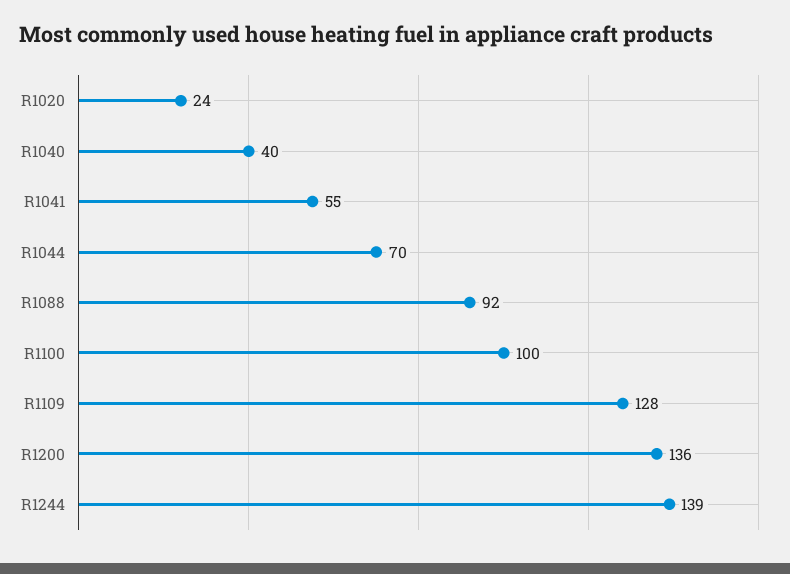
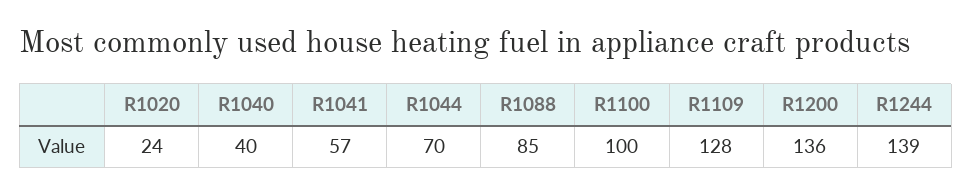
  {
    "R1020": 24,
    "R1040": 40,
-   "R1041": 55,
+   "R1041": 57,
    "R1044": 70,
-   "R1088": 92,
+   "R1088": 85,
    "R1100": 100,
    "R1109": 128,
    "R1200": 136,
    "R1244": 139
  }

